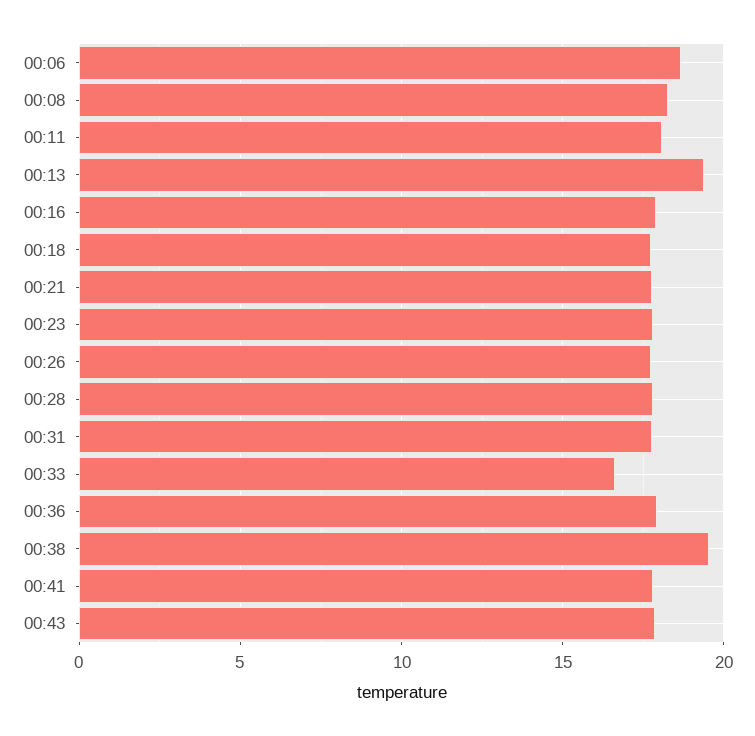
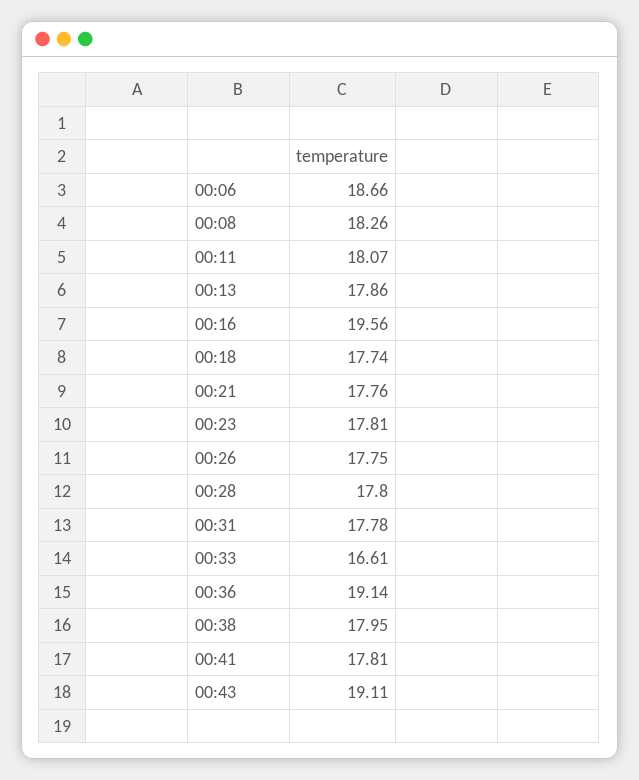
  {
    "00:06": 18.66,
    "00:08": 18.26,
    "00:11": 18.07,
-   "00:13": 19.5,
+   "00:13": 17.86,
-   "00:16": 18,
+   "00:16": 19.56,
    "00:18": 17.74,
    "00:21": 17.76,
    "00:23": 17.81,
    "00:26": 17.75,
    "00:28": 17.8,
    "00:31": 17.78,
    "00:33": 16.61,
-   "00:36": 18,
+   "00:36": 19.14,
-   "00:38": 19.5,
+   "00:38": 17.95,
    "00:41": 17.81,
-   "00:43": 18
+   "00:43": 19.11
  }

